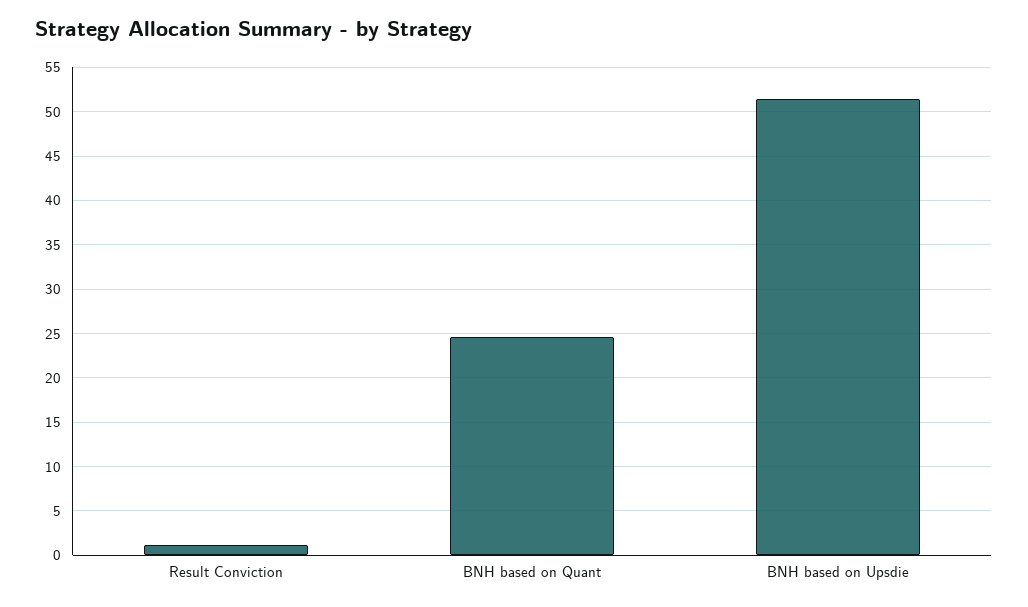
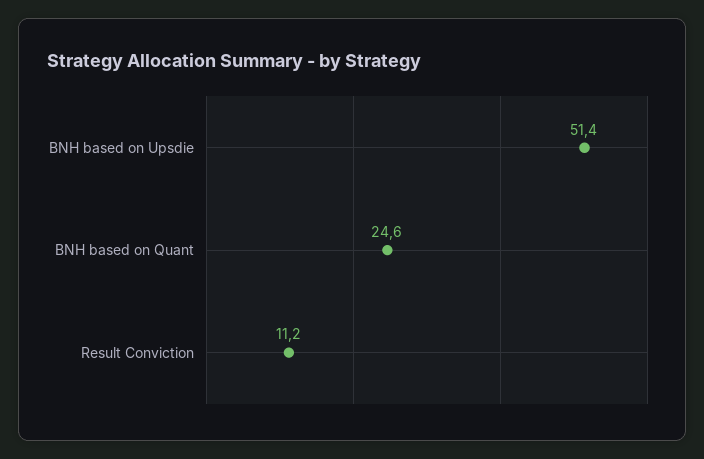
  {
-   "Result Conviction": 1,
+   "Result Conviction": 11.2,
    "BNH based on Quant": 24.6,
    "BNH based on Upsdie": 51.4
  }

